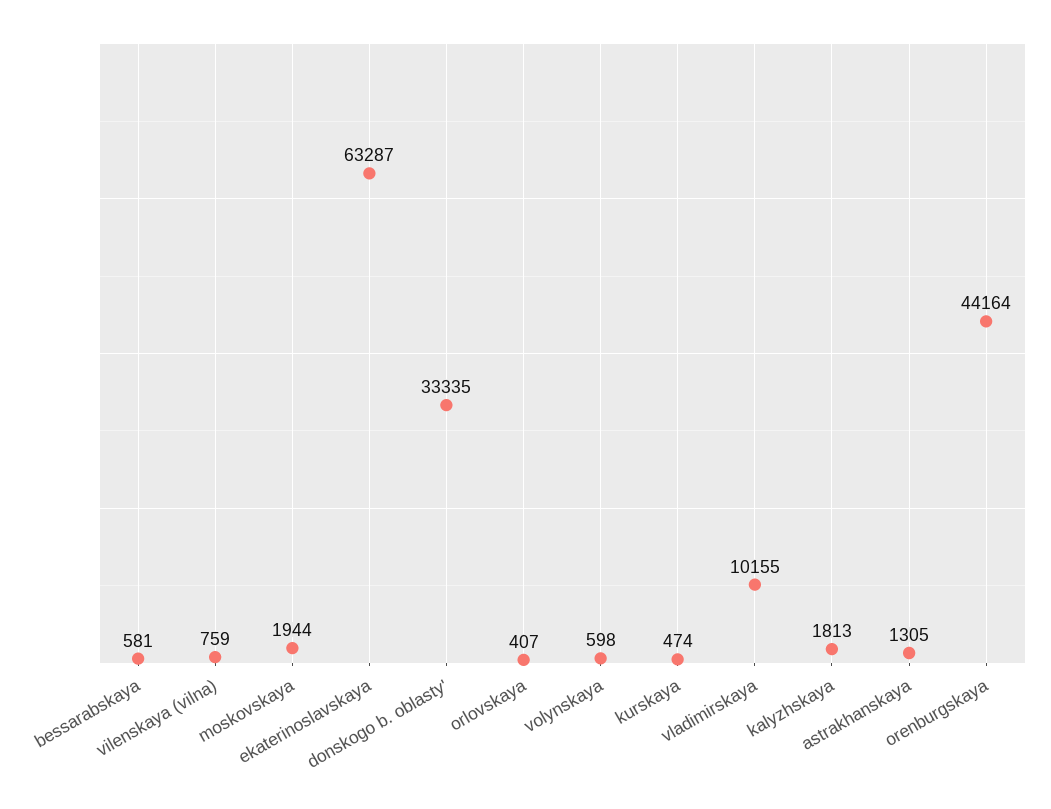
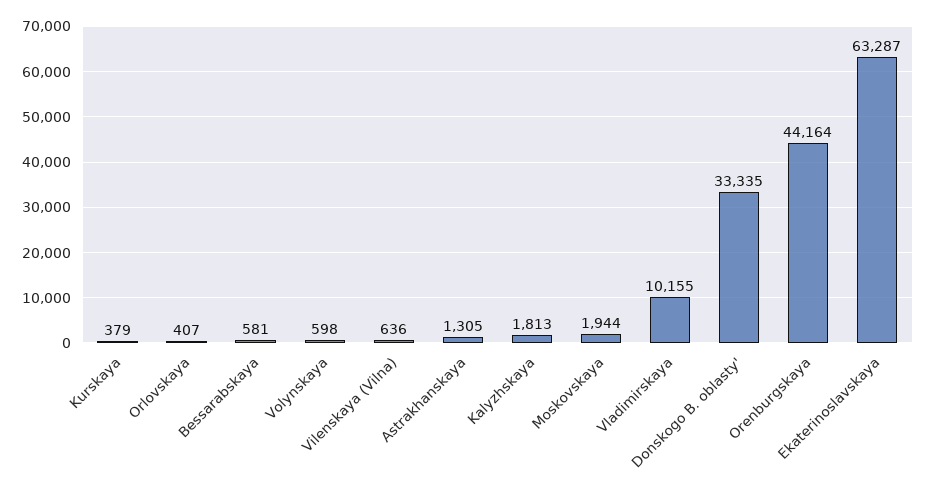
  {
    "bessarabskaya": 581,
-   "vilenskaya (vilna)": 759,
+   "vilenskaya (vilna)": 636,
    "moskovskaya": 1944,
    "ekaterinoslavskaya": 63287,
    "donskogo b. oblasty'": 33335,
    "orlovskaya": 407,
    "volynskaya": 598,
-   "kurskaya": 474,
+   "kurskaya": 379,
    "vladimirskaya": 10155,
    "kalyzhskaya": 1813,
    "astrakhanskaya": 1305,
    "orenburgskaya": 44164
  }

